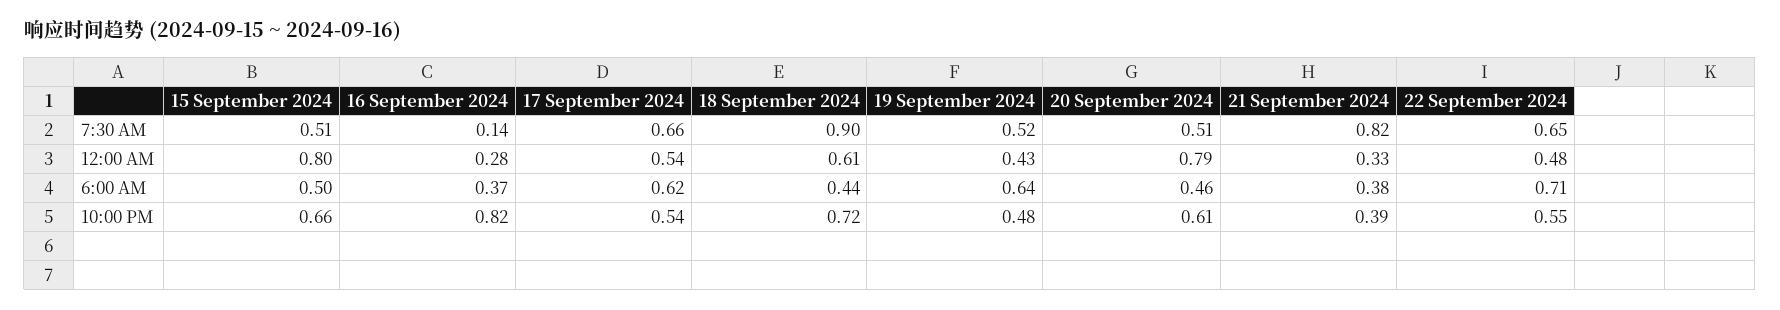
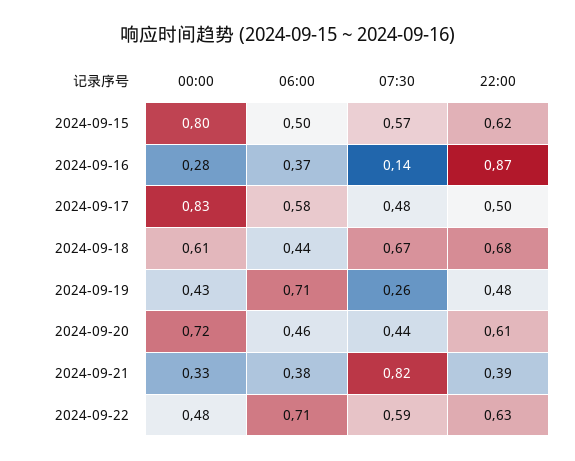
  {
    "15 September 2024": {
-     "7:30 AM": 0.51,
+     "7:30 AM": 0.57,
      "12:00 AM": 0.8,
      "6:00 AM": 0.5,
-     "10:00 PM": 0.66
+     "10:00 PM": 0.62
    },
    "16 September 2024": {
      "7:30 AM": 0.14,
      "12:00 AM": 0.28,
      "6:00 AM": 0.37,
-     "10:00 PM": 0.82
+     "10:00 PM": 0.87
    },
    "17 September 2024": {
-     "7:30 AM": 0.66,
+     "7:30 AM": 0.48,
-     "12:00 AM": 0.54,
+     "12:00 AM": 0.83,
-     "6:00 AM": 0.62,
+     "6:00 AM": 0.58,
-     "10:00 PM": 0.54
+     "10:00 PM": 0.5
    },
    "18 September 2024": {
-     "7:30 AM": 0.9,
+     "7:30 AM": 0.67,
      "12:00 AM": 0.61,
      "6:00 AM": 0.44,
-     "10:00 PM": 0.72
+     "10:00 PM": 0.68
    },
    "19 September 2024": {
-     "7:30 AM": 0.52,
+     "7:30 AM": 0.26,
      "12:00 AM": 0.43,
-     "6:00 AM": 0.64,
+     "6:00 AM": 0.71,
      "10:00 PM": 0.48
    },
    "20 September 2024": {
-     "7:30 AM": 0.51,
+     "7:30 AM": 0.44,
-     "12:00 AM": 0.79,
+     "12:00 AM": 0.72,
      "6:00 AM": 0.46,
      "10:00 PM": 0.61
    },
    "21 September 2024": {
      "7:30 AM": 0.82,
      "12:00 AM": 0.33,
      "6:00 AM": 0.38,
      "10:00 PM": 0.39
    },
    "22 September 2024": {
-     "7:30 AM": 0.65,
+     "7:30 AM": 0.59,
      "12:00 AM": 0.48,
      "6:00 AM": 0.71,
-     "10:00 PM": 0.55
+     "10:00 PM": 0.63
    }
  }

